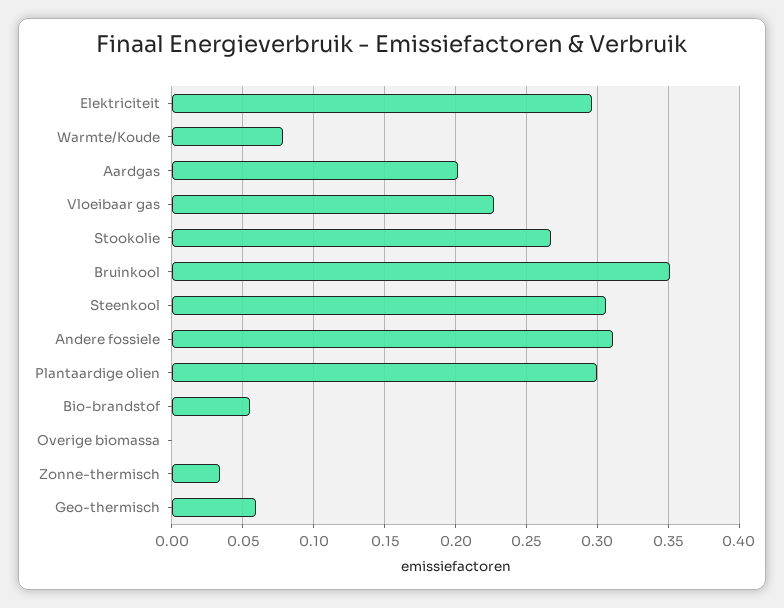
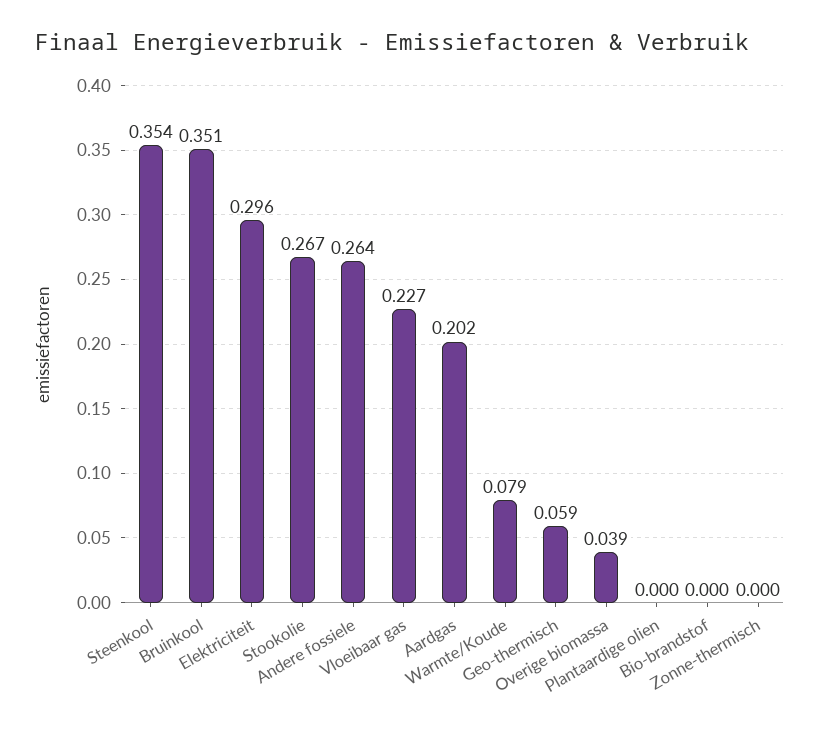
  {
    "Elektriciteit": 0.296,
    "Warmte/Koude": 0.079,
    "Aardgas": 0.202,
    "Vloeibaar gas": 0.227,
    "Stookolie": 0.267,
    "Bruinkool": 0.351,
-   "Steenkool": 0.305,
+   "Steenkool": 0.354,
-   "Andere fossiele": 0.31,
+   "Andere fossiele": 0.264,
-   "Plantaardige olien": 0.3,
+   "Plantaardige olien": 0,
-   "Bio-brandstof": 0.055,
+   "Bio-brandstof": 0,
-   "Overige biomassa": 0,
+   "Overige biomassa": 0.039,
-   "Zonne-thermisch": 0.035,
+   "Zonne-thermisch": 0,
    "Geo-thermisch": 0.059
  }

